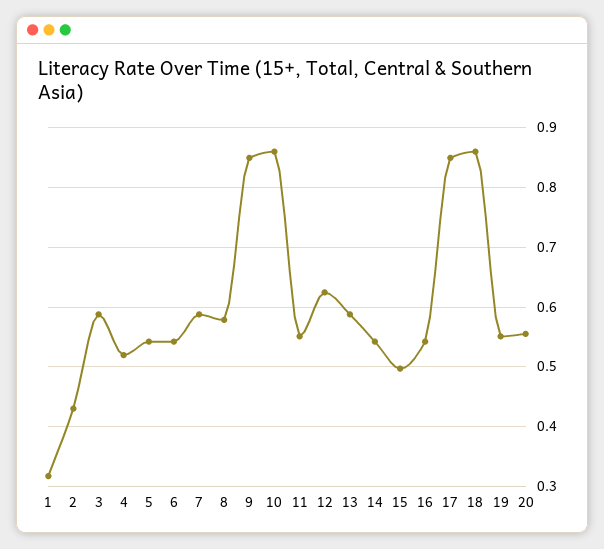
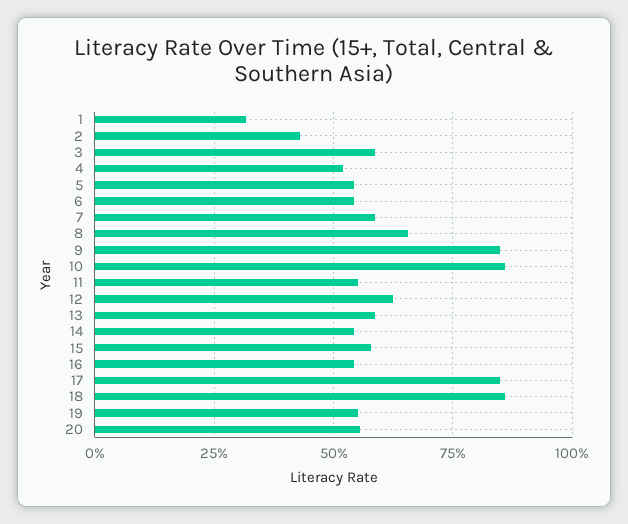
  {
    "1": 0.32,
    "2": 0.44,
    "3": 0.58,
    "4": 0.52,
    "5": 0.54,
    "6": 0.54,
    "7": 0.58,
-   "8": 0.58,
+   "8": 0.65,
    "9": 0.84,
    "10": 0.86,
    "11": 0.56,
    "12": 0.62,
    "13": 0.58,
    "14": 0.54,
-   "15": 0.5,
+   "15": 0.575,
    "16": 0.54,
    "17": 0.84,
    "18": 0.86,
    "19": 0.56,
    "20": 0.56
  }

